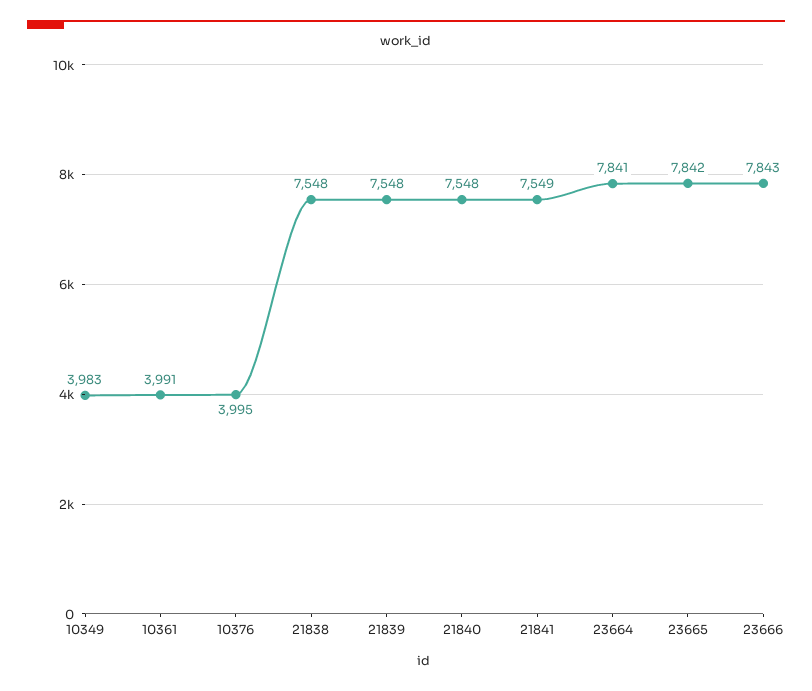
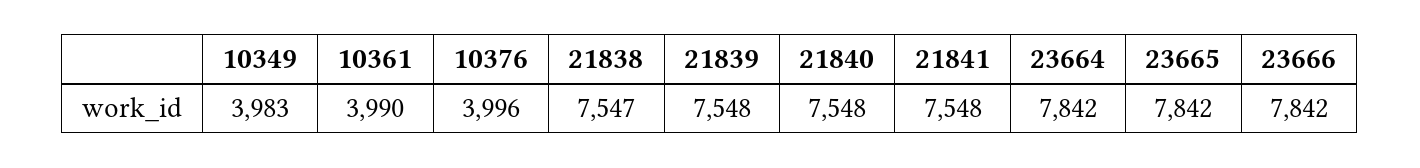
  {
    "10349": 3983,
-   "10361": 3991,
+   "10361": 3990,
-   "10376": 3995,
+   "10376": 3996,
-   "21838": 7548,
+   "21838": 7547,
    "21839": 7548,
    "21840": 7548,
-   "21841": 7549,
+   "21841": 7548,
-   "23664": 7841,
+   "23664": 7842,
    "23665": 7842,
-   "23666": 7843
+   "23666": 7842
  }

